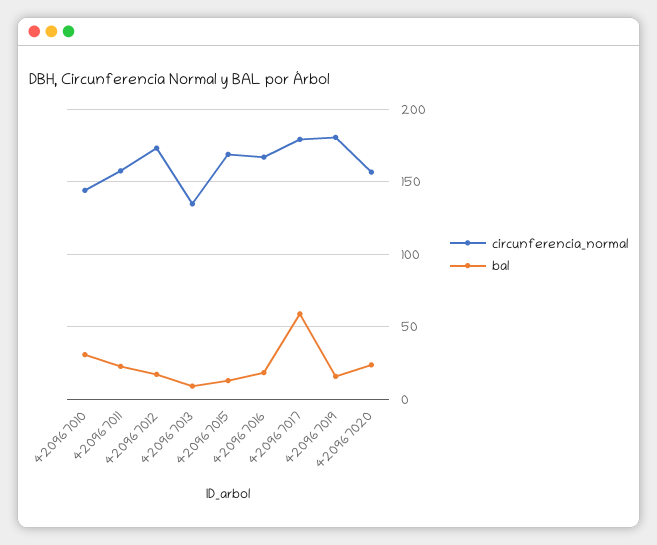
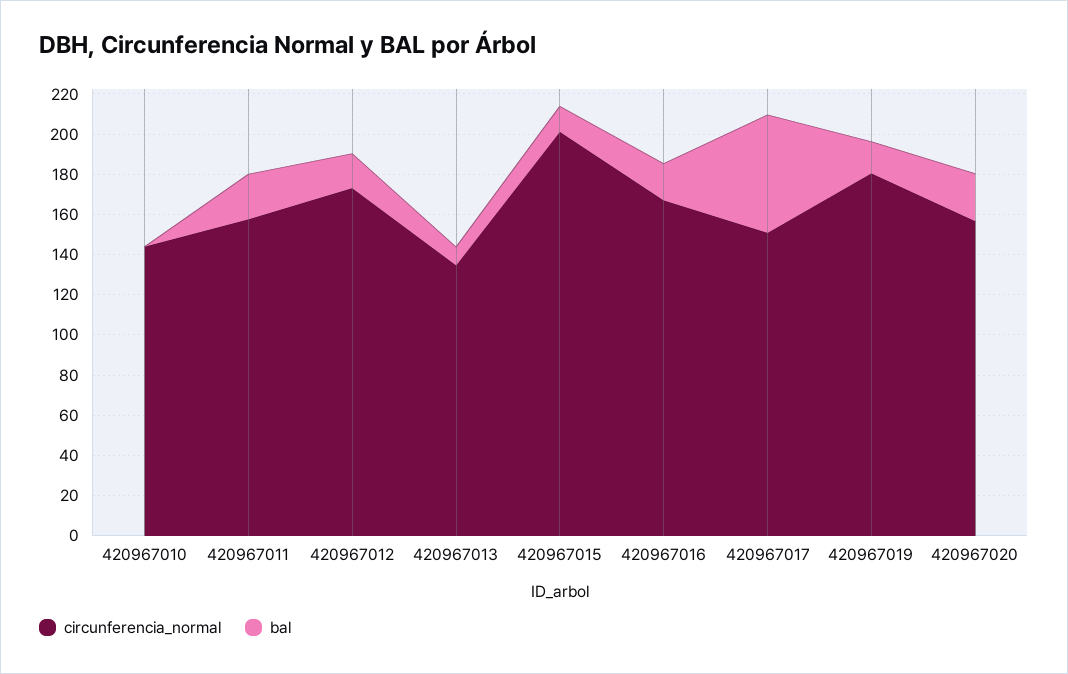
  {
    "circunferencia_normal": {
      "420967010": 145,
      "420967011": 155,
      "420967012": 175,
      "420967013": 135,
-     "420967015": 170,
+     "420967015": 200,
      "420967016": 165,
-     "420967017": 180,
+     "420967017": 150,
      "420967019": 180,
      "420967020": 155
    },
    "bal": {
-     "420967010": 30,
+     "420967010": 0,
      "420967011": 25,
      "420967012": 15,
      "420967013": 10,
      "420967015": 15,
      "420967016": 20,
      "420967017": 60,
      "420967019": 15,
      "420967020": 25
    }
  }

